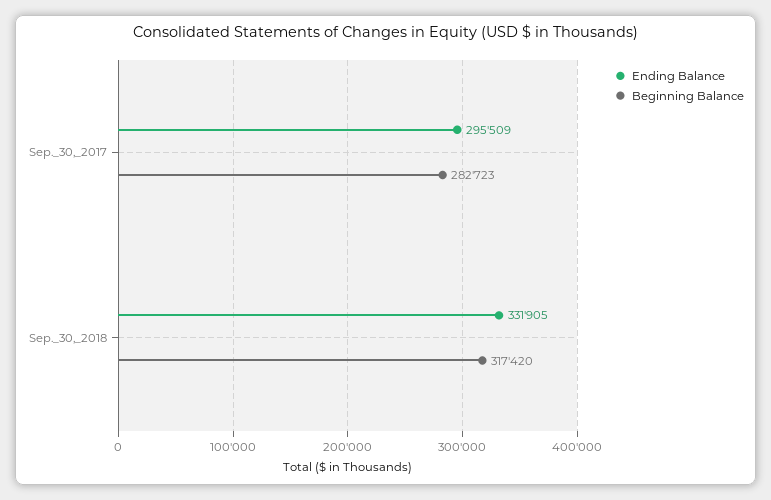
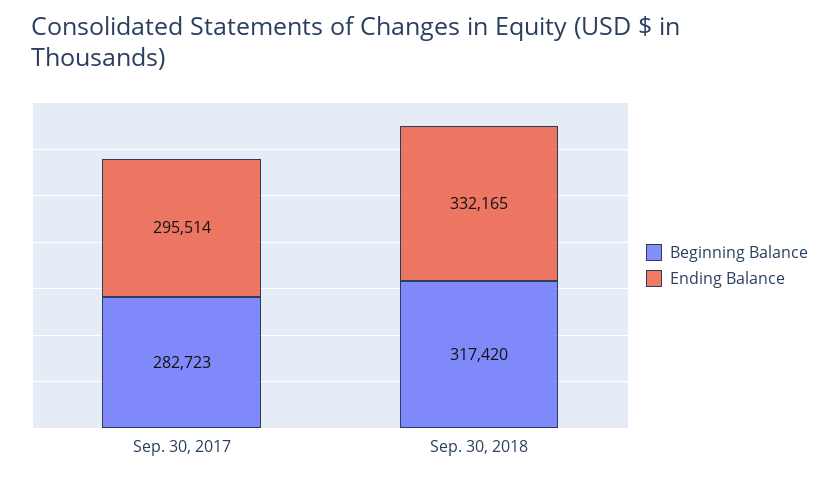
  {
    "Ending Balance": {
-     "Sep._30,_2017": 295509,
+     "Sep._30,_2017": 295514,
-     "Sep._30,_2018": 331905
+     "Sep._30,_2018": 332165
    },
    "Beginning Balance": {
      "Sep._30,_2017": 282723,
      "Sep._30,_2018": 317420
    }
  }

